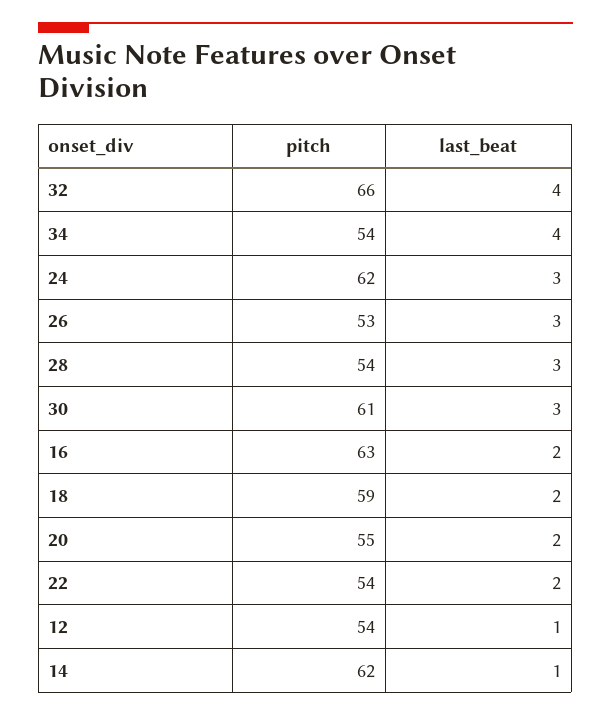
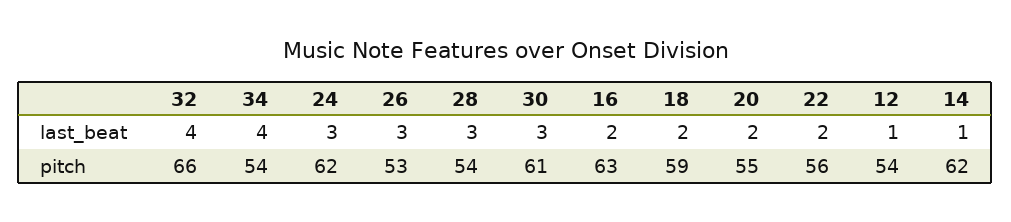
  {
    "pitch": {
      "32": 66,
      "34": 54,
      "24": 62,
      "26": 53,
      "28": 54,
      "30": 61,
      "16": 63,
      "18": 59,
      "20": 55,
-     "22": 54,
+     "22": 56,
      "12": 54,
      "14": 62
    },
    "last_beat": {
      "32": 4,
      "34": 4,
      "24": 3,
      "26": 3,
      "28": 3,
      "30": 3,
      "16": 2,
      "18": 2,
      "20": 2,
      "22": 2,
      "12": 1,
      "14": 1
    }
  }

